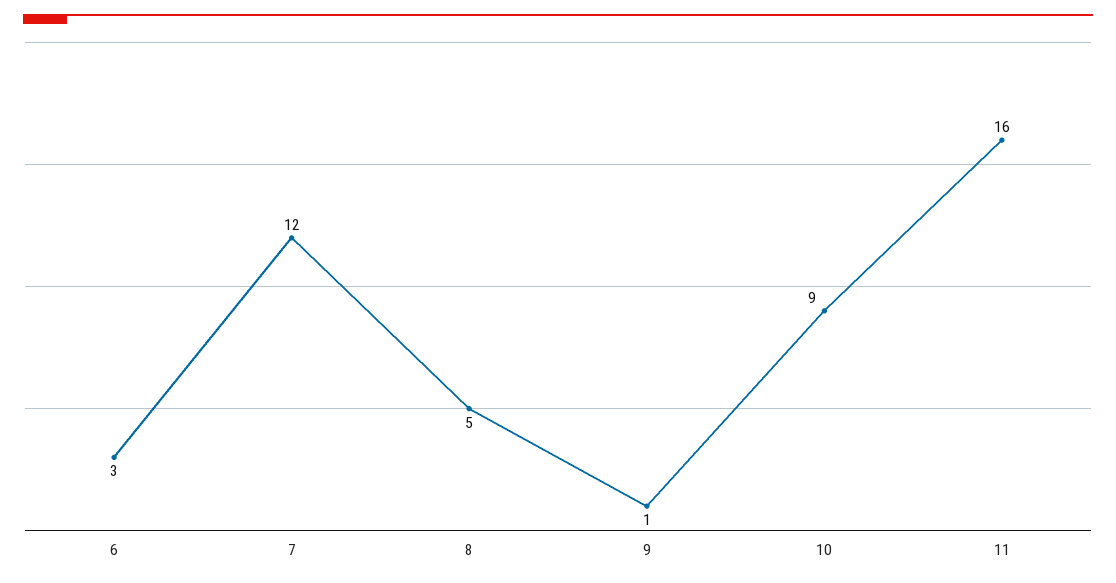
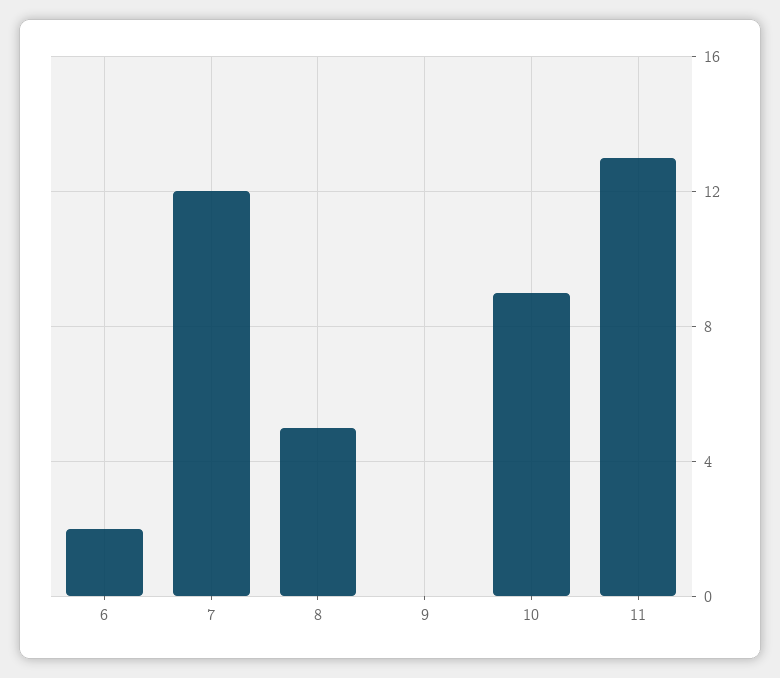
  {
-   "6": 3,
+   "6": 2,
    "7": 12,
    "8": 5,
-   "9": 1,
+   "9": 0,
    "10": 9,
-   "11": 16
+   "11": 13
  }

